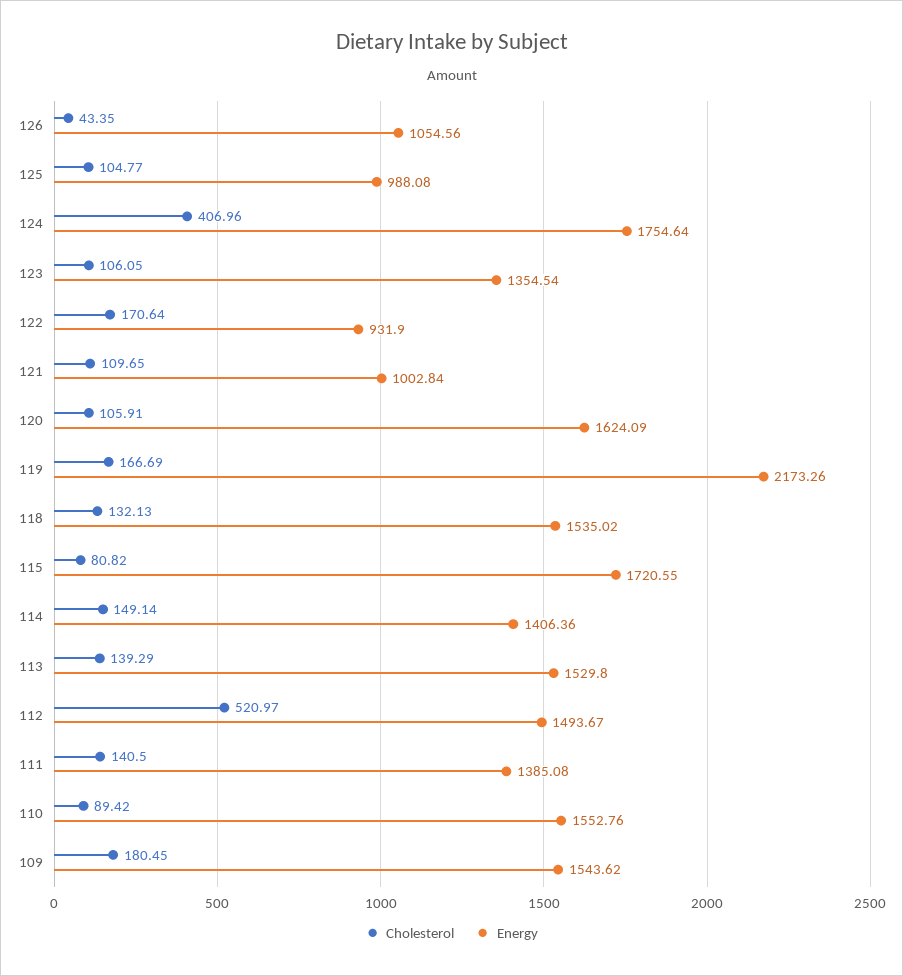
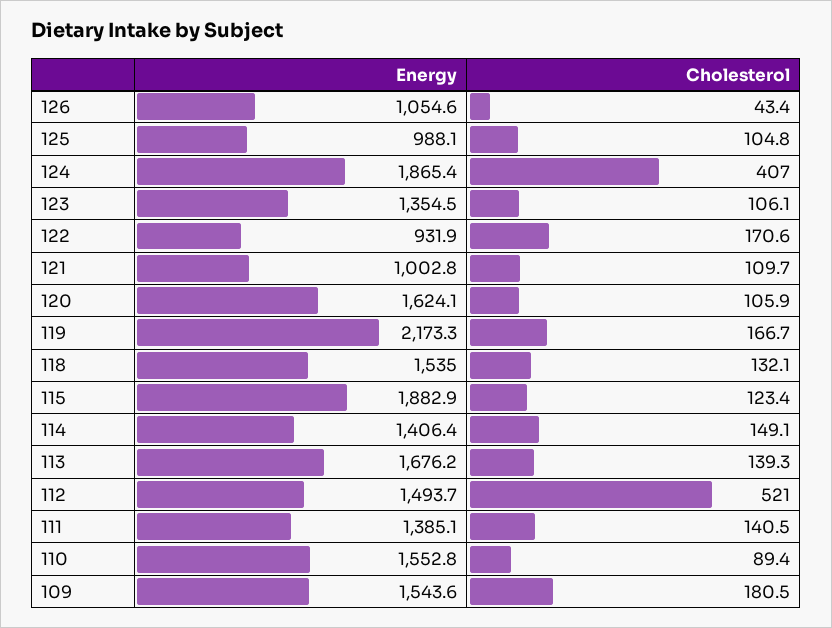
  {
    "Cholesterol": {
      "126": 43.35,
      "125": 104.77,
      "124": 406.96,
      "123": 106.05,
      "122": 170.64,
      "121": 109.65,
      "120": 105.91,
      "119": 166.69,
      "118": 132.13,
-     "115": 80.82,
+     "115": 123.4,
      "114": 149.14,
      "113": 139.29,
      "112": 520.97,
      "111": 140.5,
      "110": 89.42,
      "109": 180.45
    },
    "Energy": {
      "126": 1054.56,
      "125": 988.08,
-     "124": 1754.64,
+     "124": 1865.4,
      "123": 1354.54,
      "122": 931.9,
      "121": 1002.84,
      "120": 1624.09,
      "119": 2173.26,
      "118": 1535.02,
-     "115": 1720.55,
+     "115": 1882.9,
      "114": 1406.36,
-     "113": 1529.8,
+     "113": 1676.2,
      "112": 1493.67,
      "111": 1385.08,
      "110": 1552.76,
      "109": 1543.62
    }
  }

